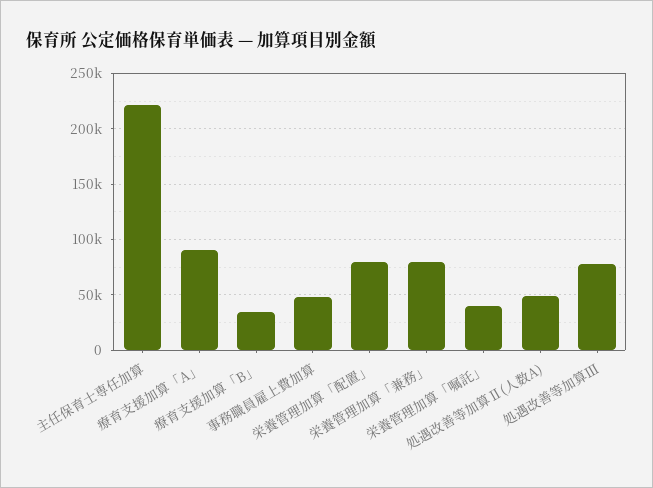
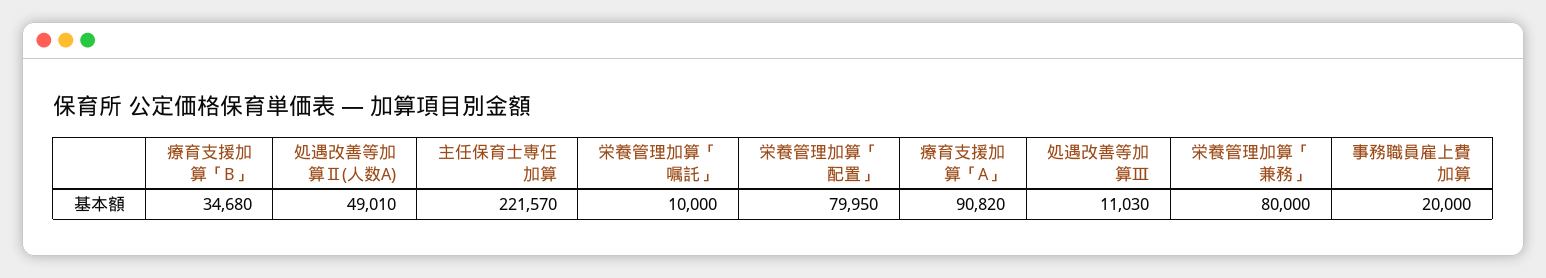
  {
    "主任保育士専任加算": 221570,
    "療育支援加算「A」": 90820,
    "療育支援加算「B」": 34680,
-   "事務職員雇上費加算": 50000,
+   "事務職員雇上費加算": 20000,
    "栄養管理加算「配置」": 79950,
    "栄養管理加算「兼務」": 80000,
-   "栄養管理加算「嘱託」": 40000,
+   "栄養管理加算「嘱託」": 10000,
    "処遇改善等加算Ⅱ(人数A)": 49010,
-   "処遇改善等加算Ⅲ": 80000
+   "処遇改善等加算Ⅲ": 11030
  }

